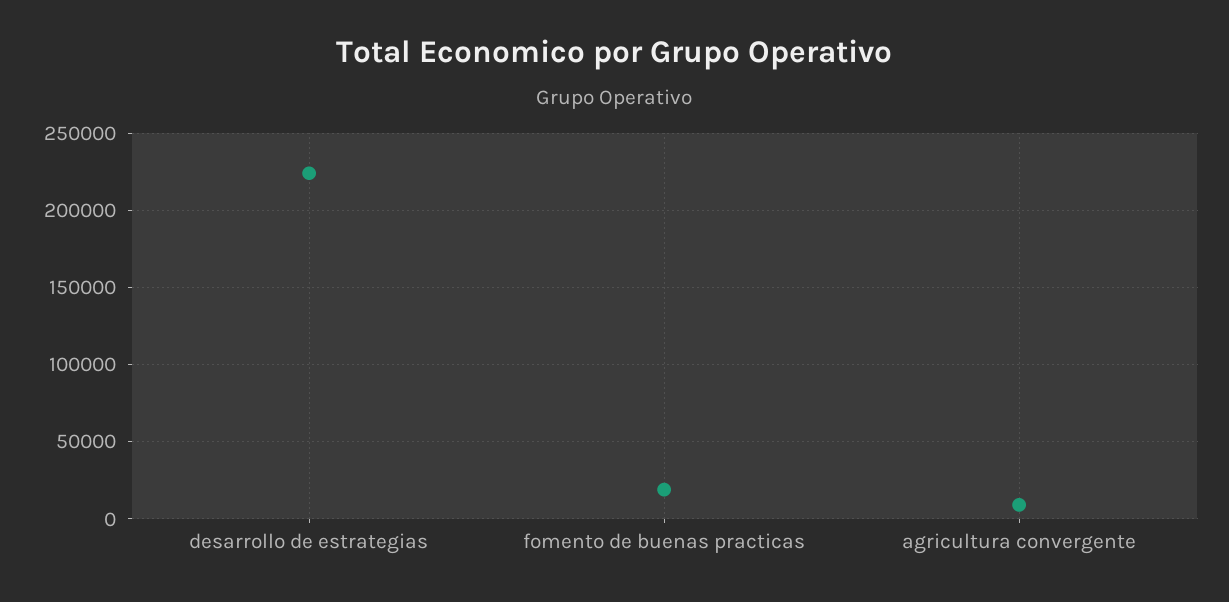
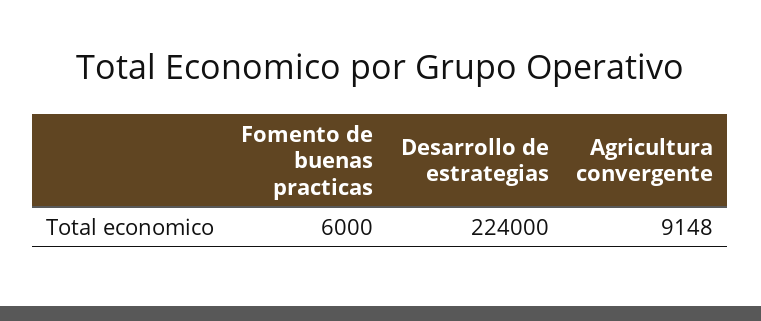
  {
    "desarrollo de estrategias": 224000,
-   "fomento de buenas practicas": 20000,
+   "fomento de buenas practicas": 6000,
    "agricultura convergente": 9148
  }

